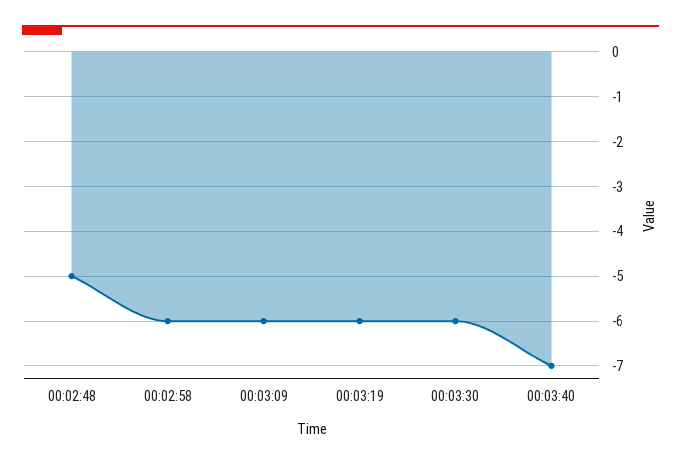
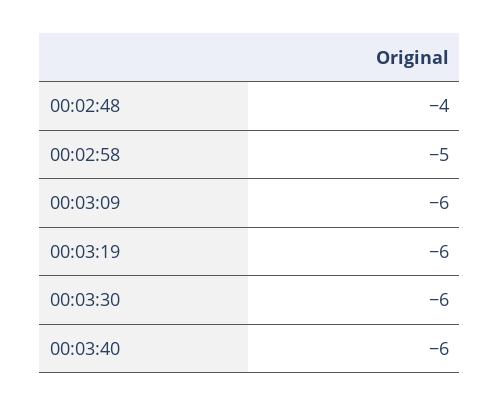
  {
-   "00:02:48": -5,
+   "00:02:48": -4,
-   "00:02:58": -6,
+   "00:02:58": -5,
    "00:03:09": -6,
    "00:03:19": -6,
    "00:03:30": -6,
-   "00:03:40": -7
+   "00:03:40": -6
  }

